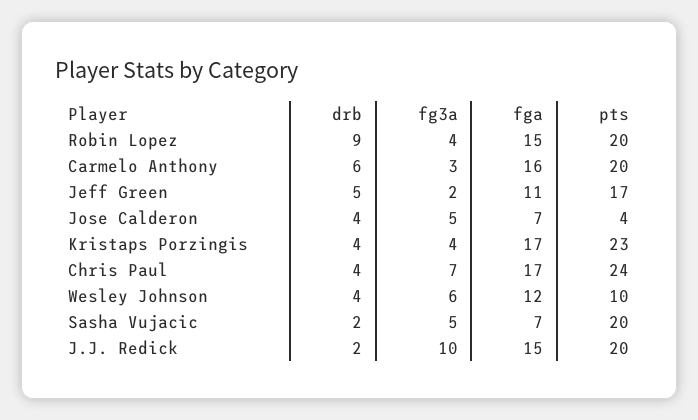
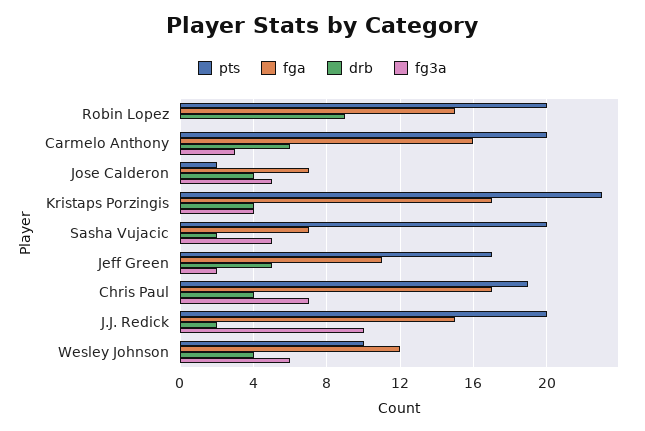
  {
    "drb": {
      "Robin Lopez": 9,
      "Carmelo Anthony": 6,
      "Jeff Green": 5,
      "Jose Calderon": 4,
      "Kristaps Porzingis": 4,
      "Chris Paul": 4,
      "Wesley Johnson": 4,
      "Sasha Vujacic": 2,
      "J.J. Redick": 2
    },
    "fg3a": {
-     "Robin Lopez": 4,
+     "Robin Lopez": 0,
      "Carmelo Anthony": 3,
      "Jeff Green": 2,
      "Jose Calderon": 5,
      "Kristaps Porzingis": 4,
      "Chris Paul": 7,
      "Wesley Johnson": 6,
      "Sasha Vujacic": 5,
      "J.J. Redick": 10
    },
    "fga": {
      "Robin Lopez": 15,
      "Carmelo Anthony": 16,
      "Jeff Green": 11,
      "Jose Calderon": 7,
      "Kristaps Porzingis": 17,
      "Chris Paul": 17,
      "Wesley Johnson": 12,
      "Sasha Vujacic": 7,
      "J.J. Redick": 15
    },
    "pts": {
      "Robin Lopez": 20,
      "Carmelo Anthony": 20,
      "Jeff Green": 17,
-     "Jose Calderon": 4,
+     "Jose Calderon": 2,
      "Kristaps Porzingis": 23,
-     "Chris Paul": 24,
+     "Chris Paul": 19,
      "Wesley Johnson": 10,
      "Sasha Vujacic": 20,
      "J.J. Redick": 20
    }
  }

